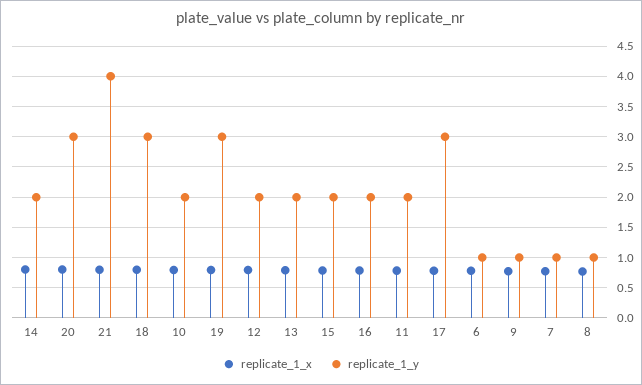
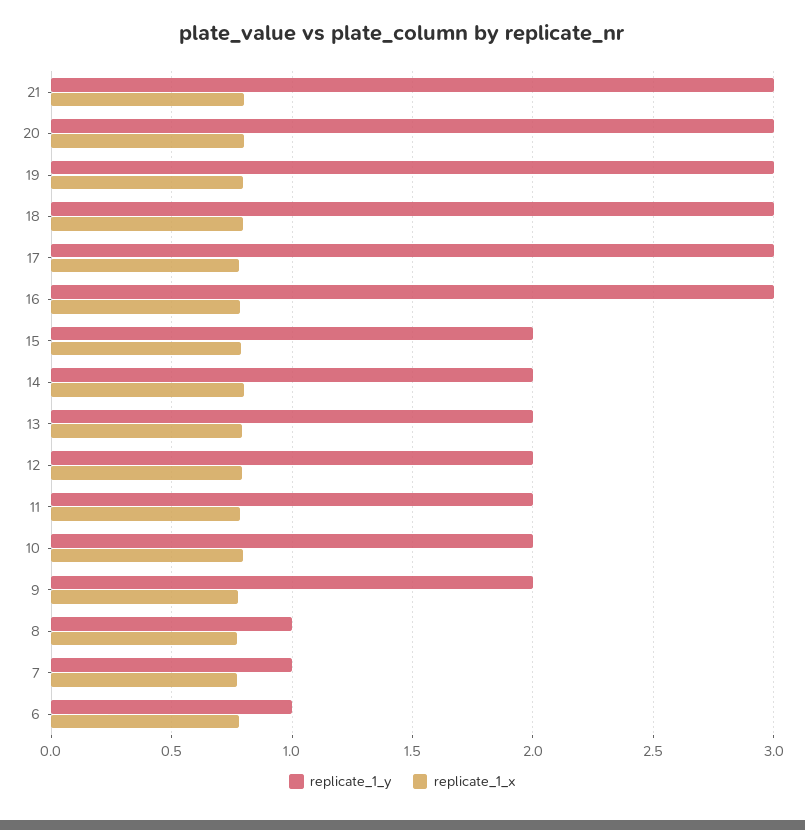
  {
    "replicate_1_x": {
      "14": 0.8,
      "20": 0.8,
      "21": 0.8,
      "18": 0.8,
      "10": 0.8,
      "19": 0.8,
      "12": 0.8,
      "13": 0.8,
      "15": 0.8,
      "16": 0.8,
      "11": 0.8,
      "17": 0.8,
      "6": 0.8,
      "9": 0.75,
      "7": 0.75,
      "8": 0.75
    },
    "replicate_1_y": {
      "14": 2,
      "20": 3,
-     "21": 4,
+     "21": 3,
      "18": 3,
      "10": 2,
      "19": 3,
      "12": 2,
      "13": 2,
      "15": 2,
-     "16": 2,
+     "16": 3,
      "11": 2,
      "17": 3,
      "6": 1,
-     "9": 1,
+     "9": 2,
      "7": 1,
      "8": 1
    }
  }

